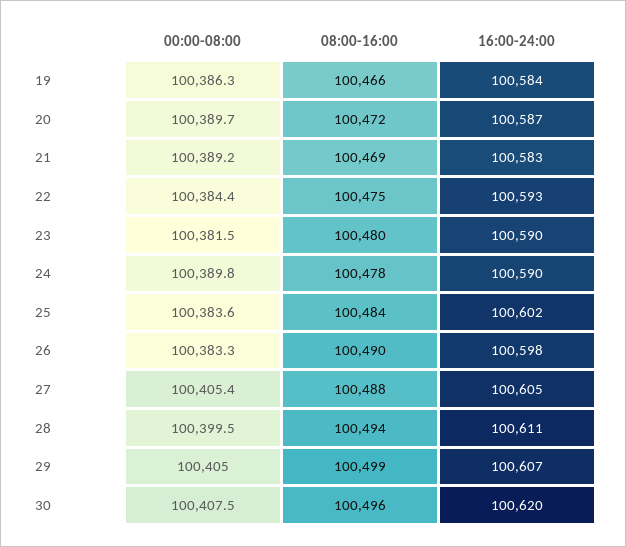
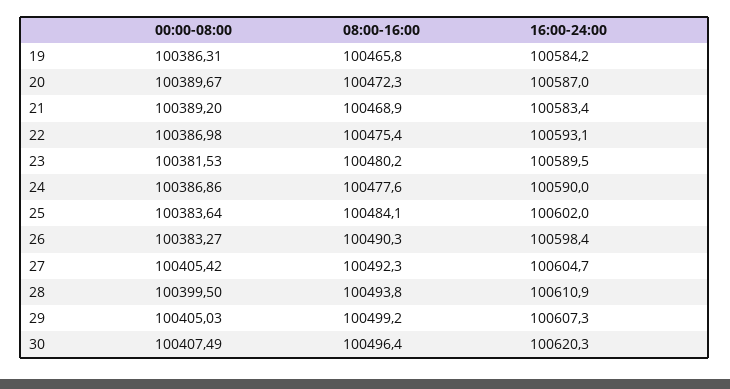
  {
    "00:00-08:00": {
      "19": 100386.31,
      "20": 100389.67,
      "21": 100389.2,
-     "22": 100384.4,
+     "22": 100386.98,
      "23": 100381.53,
-     "24": 100389.8,
+     "24": 100386.86,
      "25": 100383.64,
      "26": 100383.27,
      "27": 100405.42,
      "28": 100399.5,
      "29": 100405.03,
      "30": 100407.49
    },
    "08:00-16:00": {
      "19": 100465.8,
      "20": 100472.3,
      "21": 100468.9,
      "22": 100475.4,
      "23": 100480.2,
      "24": 100477.6,
      "25": 100484.1,
      "26": 100490.3,
-     "27": 100488,
+     "27": 100492.3,
      "28": 100493.8,
      "29": 100499.2,
      "30": 100496.4
    },
    "16:00-24:00": {
      "19": 100584.2,
      "20": 100587,
      "21": 100583.4,
      "22": 100593.1,
      "23": 100589.5,
      "24": 100590,
      "25": 100602,
      "26": 100598.4,
      "27": 100604.7,
      "28": 100610.9,
      "29": 100607.3,
      "30": 100620.3
    }
  }

